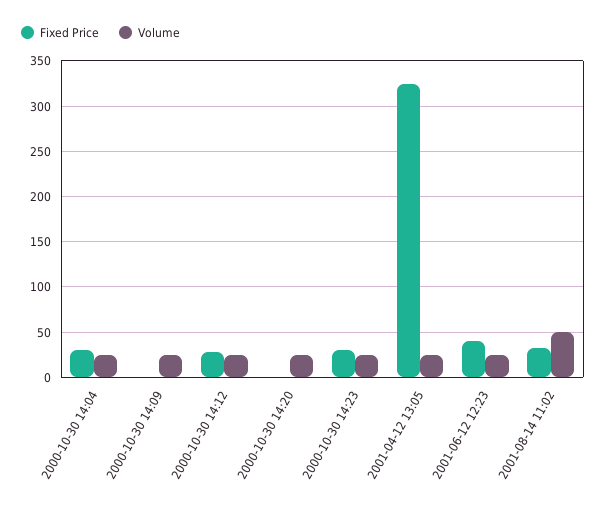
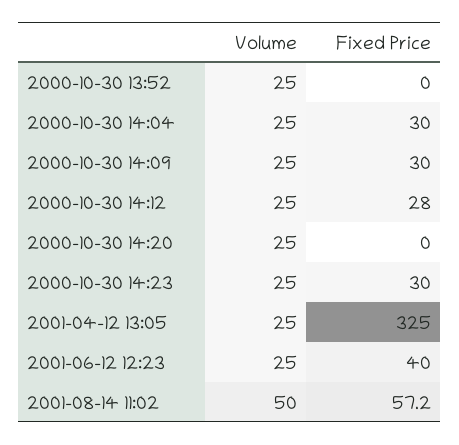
  {
    "Fixed Price": {
      "2000-10-30 14:04": 30,
-     "2000-10-30 14:09": 0,
+     "2000-10-30 14:09": 30,
      "2000-10-30 14:12": 28,
      "2000-10-30 14:20": 0,
      "2000-10-30 14:23": 30,
      "2001-04-12 13:05": 325,
      "2001-06-12 12:23": 40,
-     "2001-08-14 11:02": 30
+     "2001-08-14 11:02": 57.2,
+     "2000-10-30 13:52": 0
    },
    "Volume": {
      "2000-10-30 14:04": 25,
      "2000-10-30 14:09": 25,
      "2000-10-30 14:12": 25,
      "2000-10-30 14:20": 25,
      "2000-10-30 14:23": 25,
      "2001-04-12 13:05": 25,
      "2001-06-12 12:23": 25,
-     "2001-08-14 11:02": 50
+     "2001-08-14 11:02": 50,
+     "2000-10-30 13:52": 25
    }
  }

